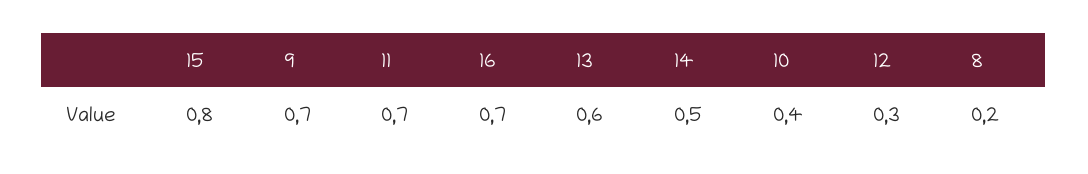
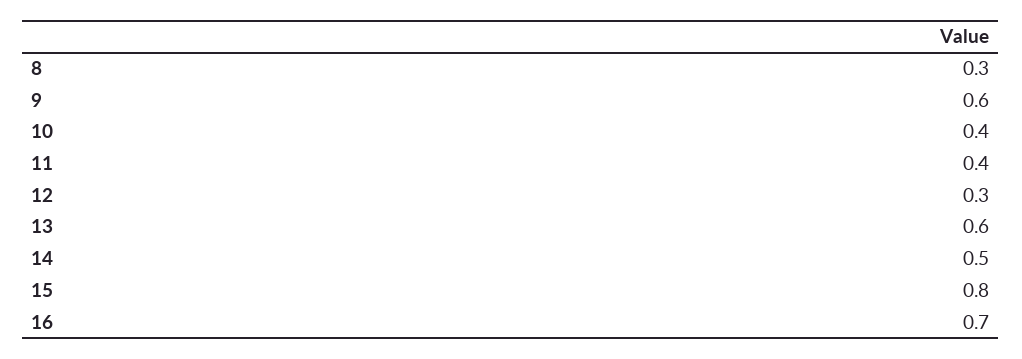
  {
    "15": 0.8,
-   "9": 0.7,
+   "9": 0.6,
-   "11": 0.7,
+   "11": 0.4,
    "16": 0.7,
    "13": 0.6,
    "14": 0.5,
    "10": 0.4,
    "12": 0.3,
-   "8": 0.2
+   "8": 0.3
  }

